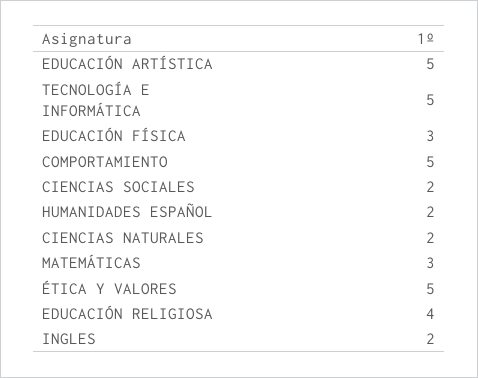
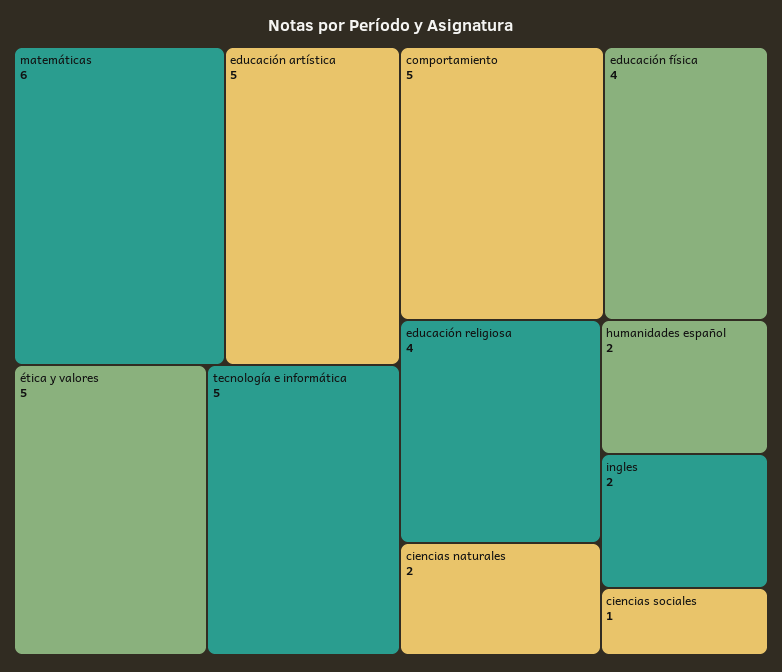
  {
    "EDUCACIÓN ARTÍSTICA": 5,
    "TECNOLOGÍA E INFORMÁTICA": 5,
-   "EDUCACIÓN FÍSICA": 3,
+   "EDUCACIÓN FÍSICA": 4,
    "COMPORTAMIENTO": 5,
-   "CIENCIAS SOCIALES": 2,
+   "CIENCIAS SOCIALES": 1,
    "HUMANIDADES ESPAÑOL": 2,
    "CIENCIAS NATURALES": 2,
-   "MATEMÁTICAS": 3,
+   "MATEMÁTICAS": 6,
    "ÉTICA Y VALORES": 5,
    "EDUCACIÓN RELIGIOSA": 4,
    "INGLES": 2
  }

